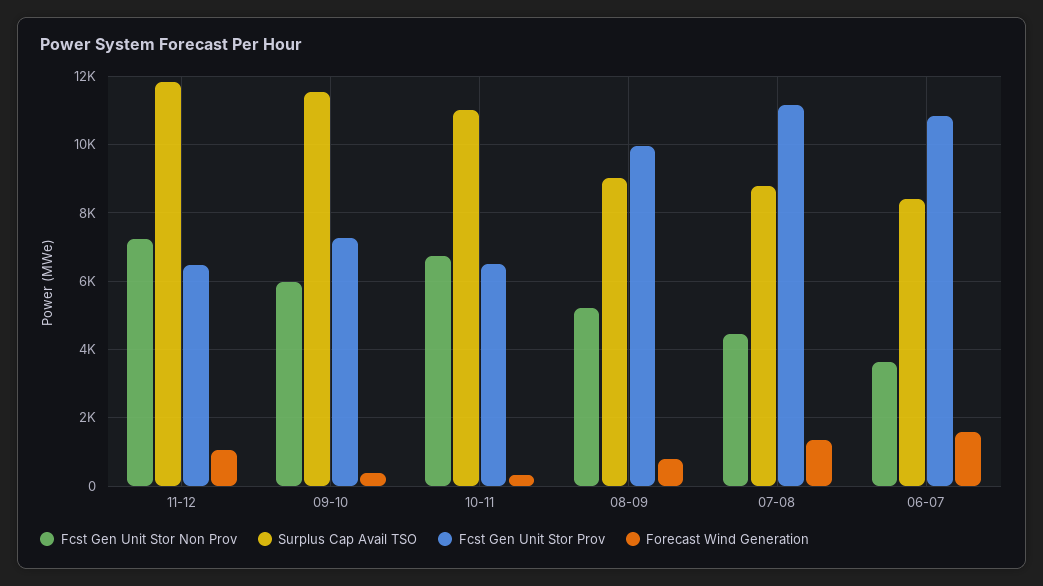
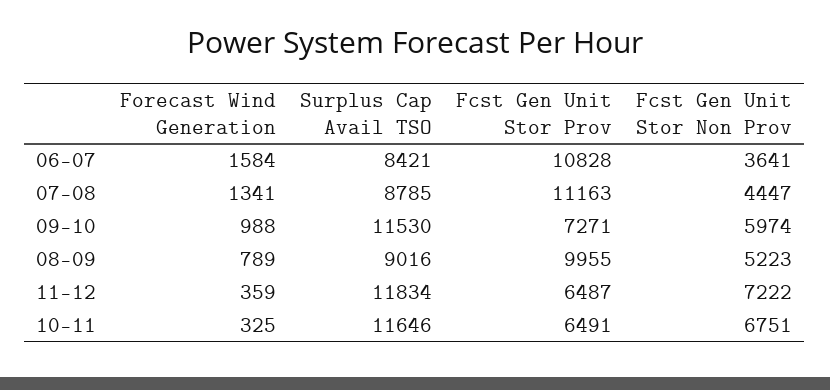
  {
    "Fcst Gen Unit Stor Non Prov": {
      "11-12": 7222,
      "09-10": 5974,
      "10-11": 6751,
      "08-09": 5223,
      "07-08": 4447,
      "06-07": 3641
    },
    "Surplus Cap Avail TSO": {
      "11-12": 11834,
      "09-10": 11530,
-     "10-11": 11000,
+     "10-11": 11646,
      "08-09": 9016,
      "07-08": 8785,
      "06-07": 8421
    },
    "Fcst Gen Unit Stor Prov": {
      "11-12": 6487,
      "09-10": 7271,
      "10-11": 6491,
      "08-09": 9955,
      "07-08": 11163,
      "06-07": 10828
    },
    "Forecast Wind Generation": {
-     "11-12": 1000,
+     "11-12": 359,
-     "09-10": 400,
+     "09-10": 988,
      "10-11": 325,
      "08-09": 789,
      "07-08": 1341,
      "06-07": 1584
    }
  }

